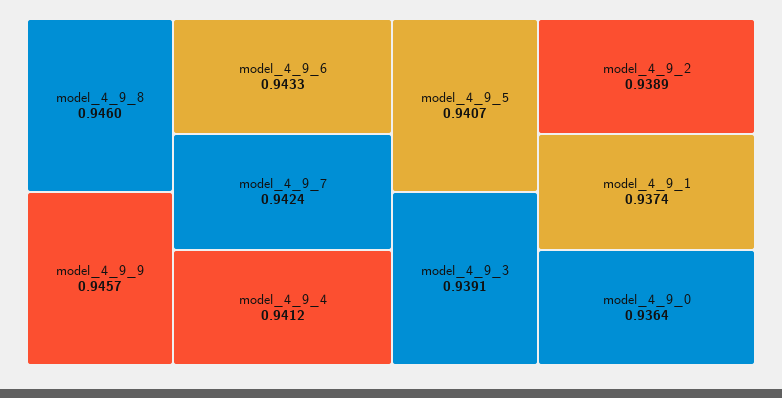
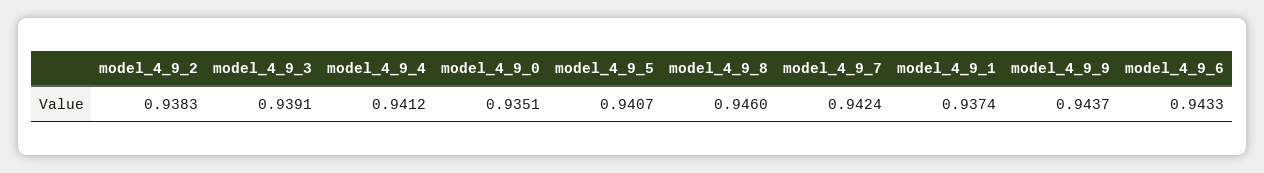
  {
    "model_4_9_8": 0.946,
-   "model_4_9_9": 0.9457,
+   "model_4_9_9": 0.9437,
    "model_4_9_6": 0.9433,
    "model_4_9_7": 0.9424,
    "model_4_9_4": 0.9412,
    "model_4_9_5": 0.9407,
    "model_4_9_3": 0.9391,
-   "model_4_9_2": 0.9389,
+   "model_4_9_2": 0.9383,
    "model_4_9_1": 0.9374,
-   "model_4_9_0": 0.9364
+   "model_4_9_0": 0.9351
  }

